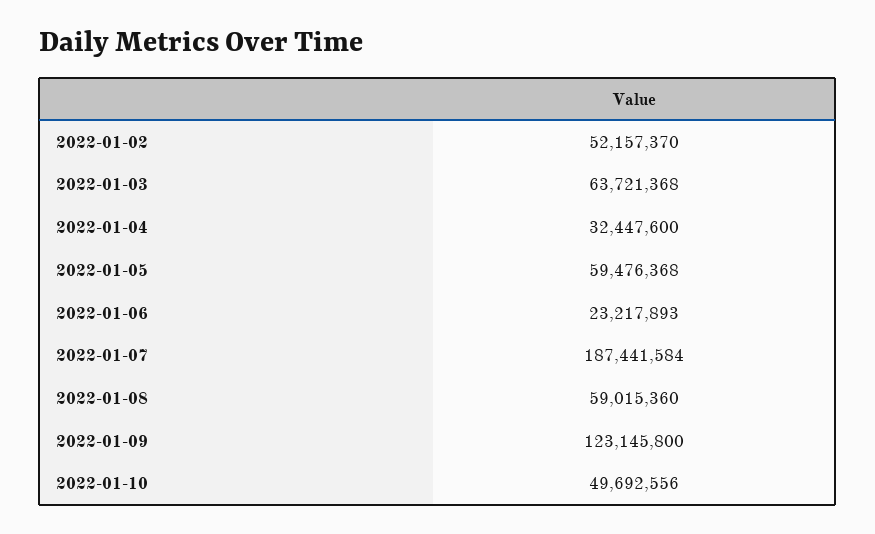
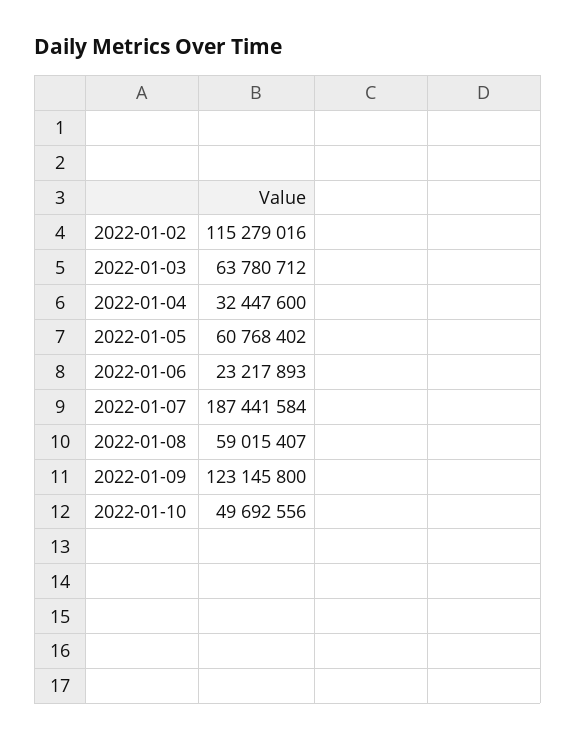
  {
-   "2022-01-02": 52157370,
+   "2022-01-02": 115279016,
-   "2022-01-03": 63721368,
+   "2022-01-03": 63780712,
    "2022-01-04": 32447600,
-   "2022-01-05": 59476368,
+   "2022-01-05": 60768402,
    "2022-01-06": 23217893,
    "2022-01-07": 187441584,
-   "2022-01-08": 59015360,
+   "2022-01-08": 59015407,
    "2022-01-09": 123145800,
    "2022-01-10": 49692556
  }

